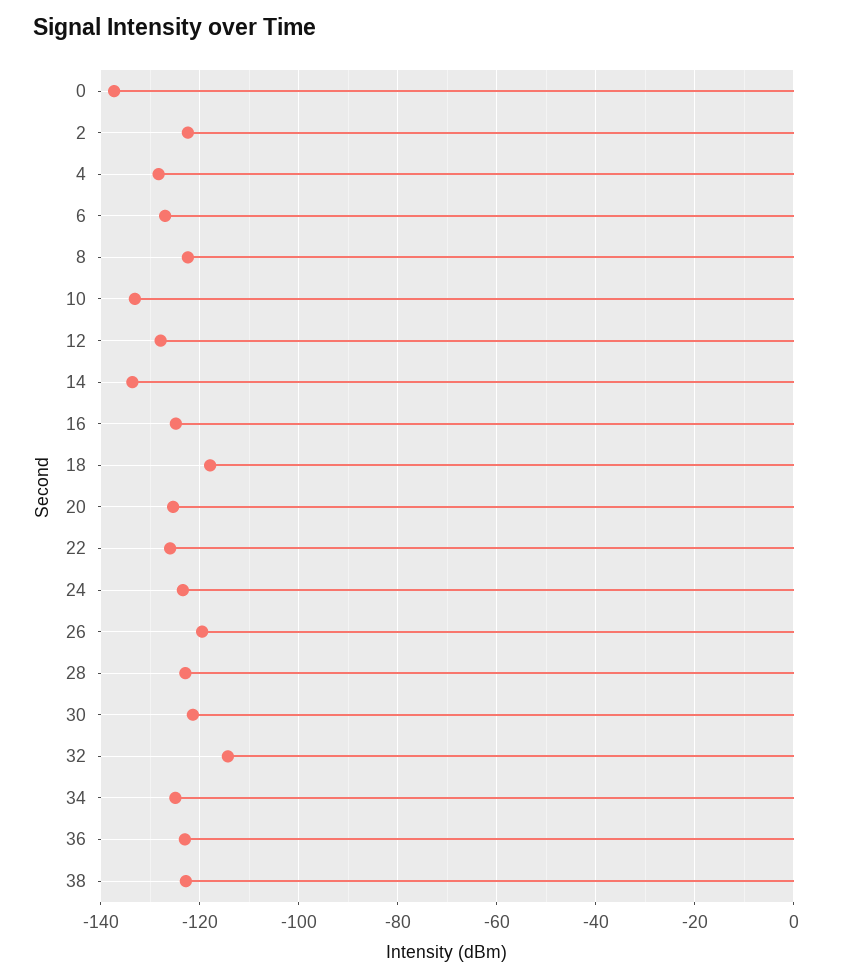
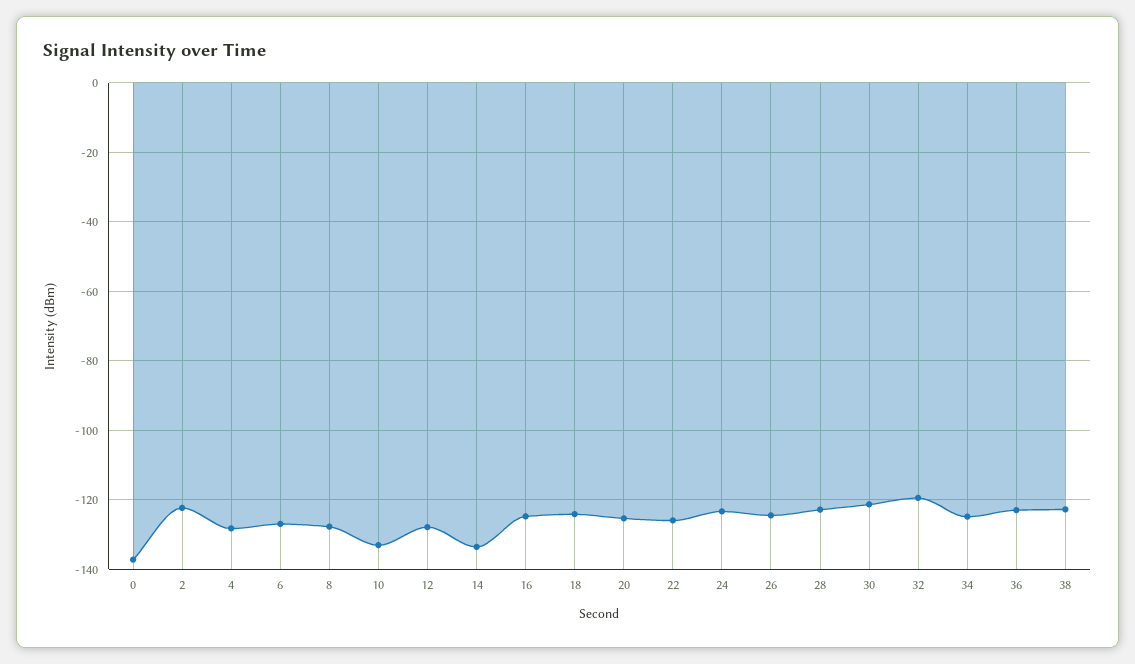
  {
    "0": -138,
    "2": -122,
    "4": -128,
    "6": -128,
-   "8": -122,
+   "8": -128,
    "10": -134,
    "12": -128,
    "14": -134,
    "16": -124,
-   "18": -118,
+   "18": -124,
    "20": -126,
    "22": -126,
    "24": -124,
-   "26": -120,
+   "26": -124,
    "28": -122,
    "30": -122,
-   "32": -114,
+   "32": -120,
    "34": -124,
    "36": -124,
    "38": -122
  }

